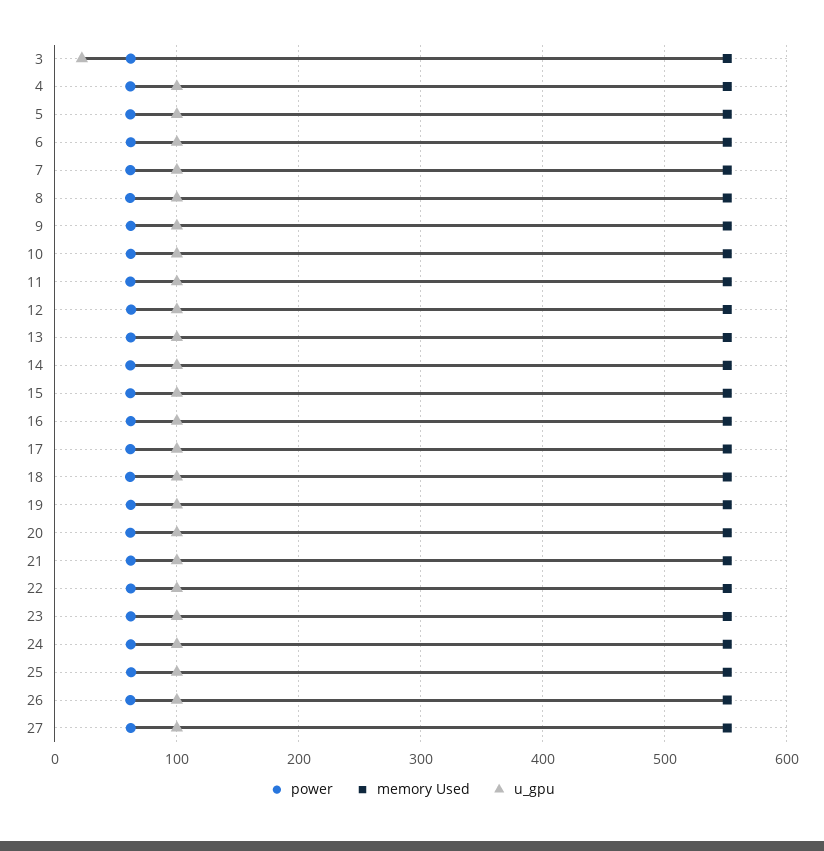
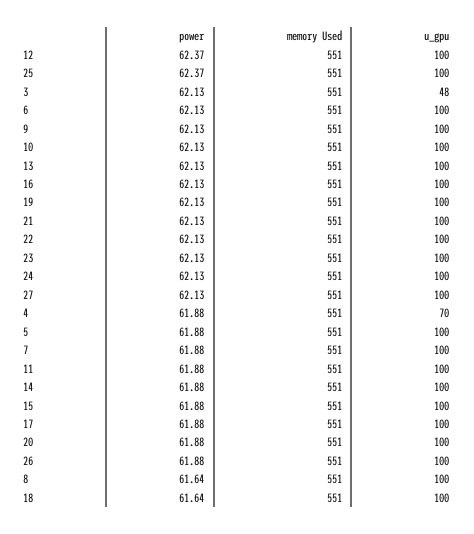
  {
    "power": {
      "3": 62.13,
      "4": 61.88,
      "5": 61.88,
      "6": 62.13,
      "7": 61.88,
      "8": 61.64,
      "9": 62.13,
      "10": 62.13,
      "11": 61.88,
      "12": 62.37,
      "13": 62.13,
      "14": 61.88,
      "15": 61.88,
      "16": 62.13,
      "17": 61.88,
      "18": 61.64,
      "19": 62.13,
      "20": 61.88,
      "21": 62.13,
      "22": 62.13,
      "23": 62.13,
      "24": 62.13,
      "25": 62.37,
      "26": 61.88,
      "27": 62.13
    },
    "memory Used": {
      "3": 551,
      "4": 551,
      "5": 551,
      "6": 551,
      "7": 551,
      "8": 551,
      "9": 551,
      "10": 551,
      "11": 551,
      "12": 551,
      "13": 551,
      "14": 551,
      "15": 551,
      "16": 551,
      "17": 551,
      "18": 551,
      "19": 551,
      "20": 551,
      "21": 551,
      "22": 551,
      "23": 551,
      "24": 551,
      "25": 551,
      "26": 551,
      "27": 551
    },
    "u_gpu": {
-     "3": 20,
+     "3": 48,
-     "4": 100,
+     "4": 70,
      "5": 100,
      "6": 100,
      "7": 100,
      "8": 100,
      "9": 100,
      "10": 100,
      "11": 100,
      "12": 100,
      "13": 100,
      "14": 100,
      "15": 100,
      "16": 100,
      "17": 100,
      "18": 100,
      "19": 100,
      "20": 100,
      "21": 100,
      "22": 100,
      "23": 100,
      "24": 100,
      "25": 100,
      "26": 100,
      "27": 100
    }
  }

